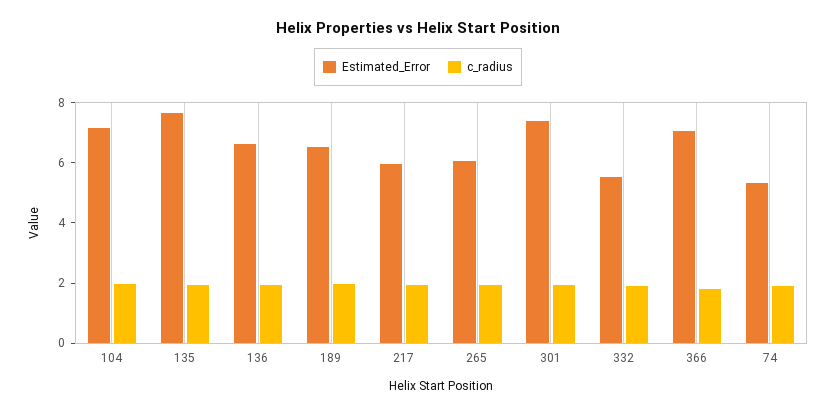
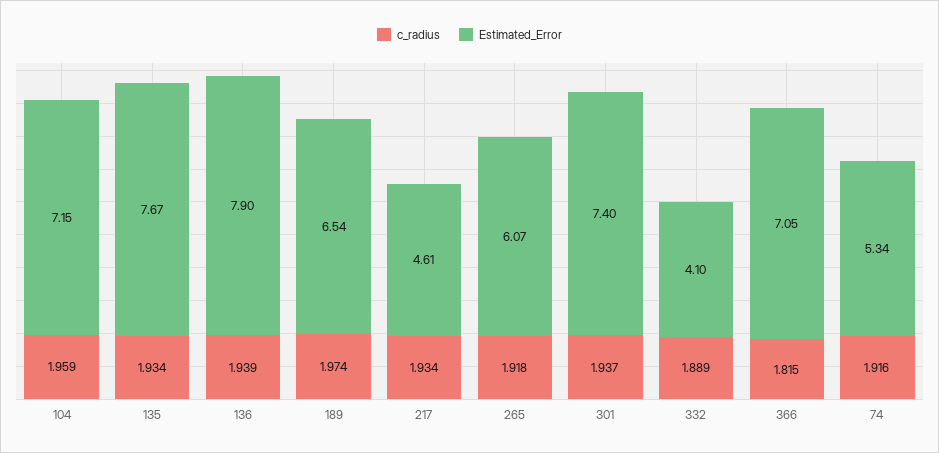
  {
    "Estimated_Error": {
      "104": 7.15,
      "135": 7.67,
-     "136": 6.5,
+     "136": 7.9,
      "189": 6.54,
-     "217": 6,
+     "217": 4.61,
      "265": 6.07,
      "301": 7.4,
-     "332": 5.5,
+     "332": 4.1,
      "366": 7.05,
      "74": 5.34
    },
    "c_radius": {
      "104": 1.959,
      "135": 1.934,
      "136": 1.939,
      "189": 1.974,
      "217": 1.934,
      "265": 1.918,
      "301": 1.937,
      "332": 1.889,
      "366": 1.815,
      "74": 1.916
    }
  }

